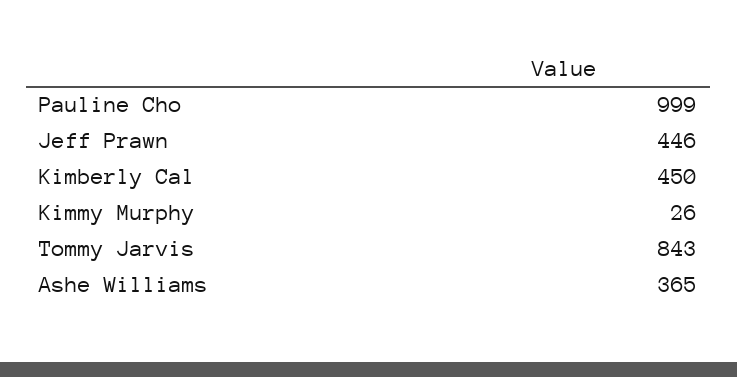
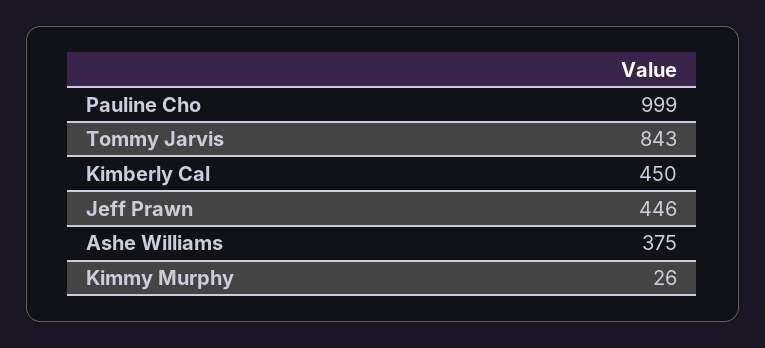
  {
    "Pauline Cho": 999,
    "Jeff Prawn": 446,
    "Kimberly Cal": 450,
    "Kimmy Murphy": 26,
    "Tommy Jarvis": 843,
-   "Ashe Williams": 365
+   "Ashe Williams": 375
  }

